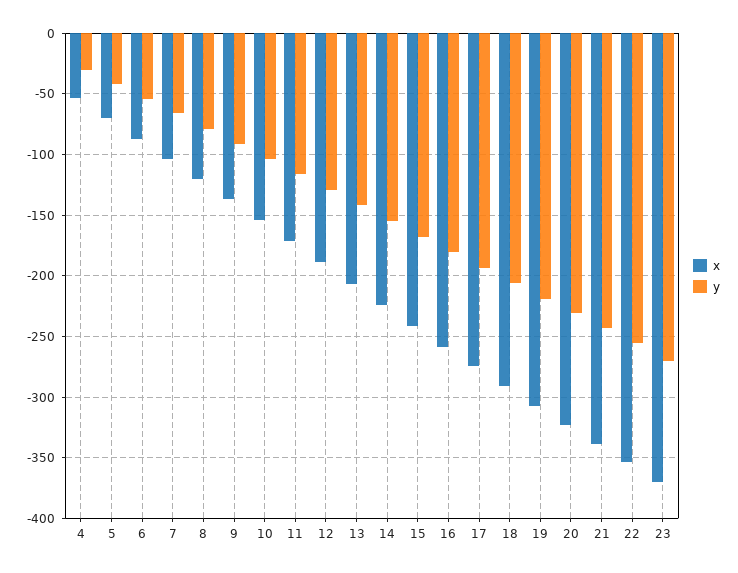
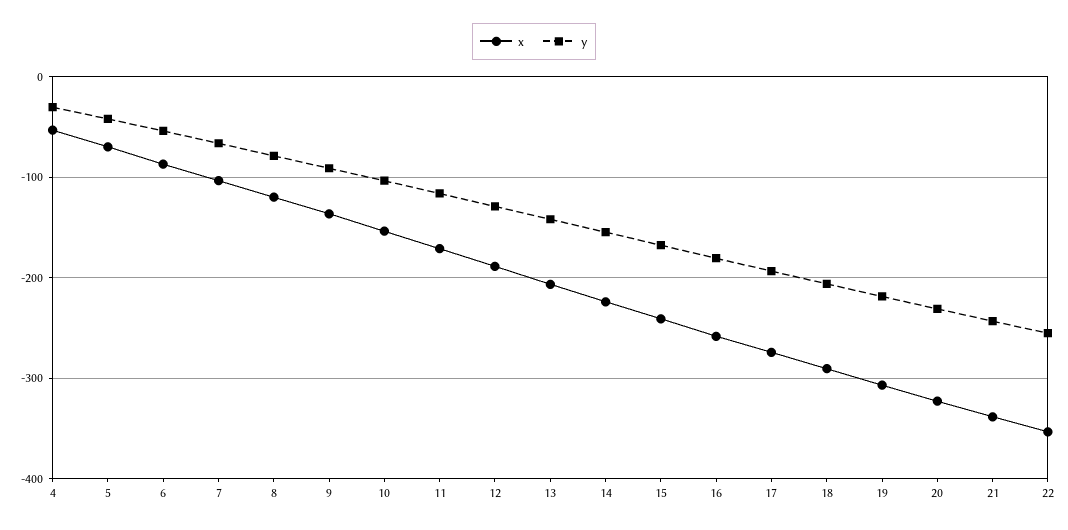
  {
    "x": {
      "4": -55,
      "5": -70,
      "6": -85,
      "7": -105,
      "8": -120,
      "9": -135,
      "10": -155,
      "11": -170,
      "12": -190,
      "13": -205,
      "14": -225,
      "15": -240,
      "16": -260,
      "17": -275,
      "18": -290,
      "19": -305,
      "20": -325,
      "21": -340,
-     "22": -355,
+     "22": -355
-     "23": -370
    },
    "y": {
      "4": -30,
      "5": -40,
      "6": -55,
      "7": -65,
      "8": -80,
      "9": -90,
      "10": -105,
      "11": -115,
      "12": -130,
      "13": -140,
      "14": -155,
      "15": -170,
      "16": -180,
      "17": -195,
      "18": -205,
      "19": -220,
      "20": -230,
      "21": -245,
-     "22": -255,
+     "22": -255
-     "23": -270
    }
  }

